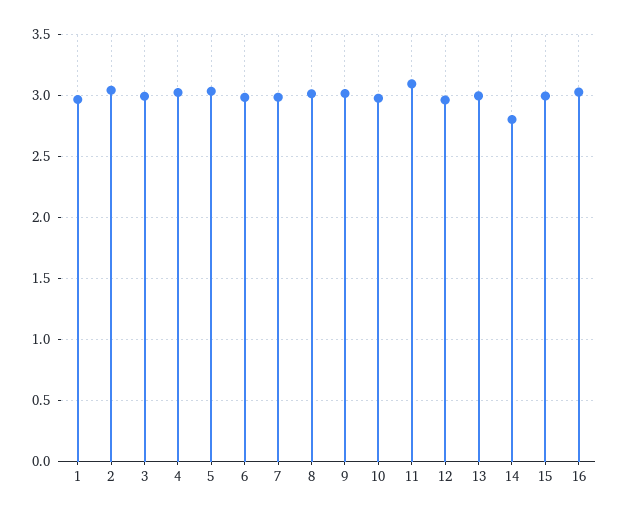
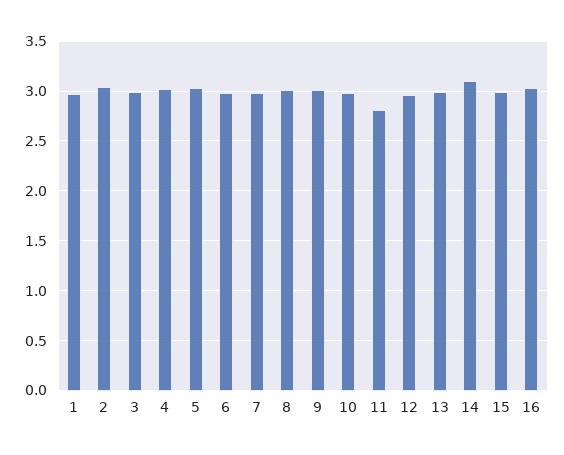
  {
    "1": 2.95,
    "2": 3.05,
    "3": 3,
    "4": 3,
    "5": 3.05,
    "6": 3,
    "7": 3,
    "8": 3,
    "9": 3,
    "10": 3,
-   "11": 3.1,
+   "11": 2.8,
    "12": 2.95,
    "13": 3,
-   "14": 2.8,
+   "14": 3.1,
    "15": 3,
    "16": 3.05
  }

